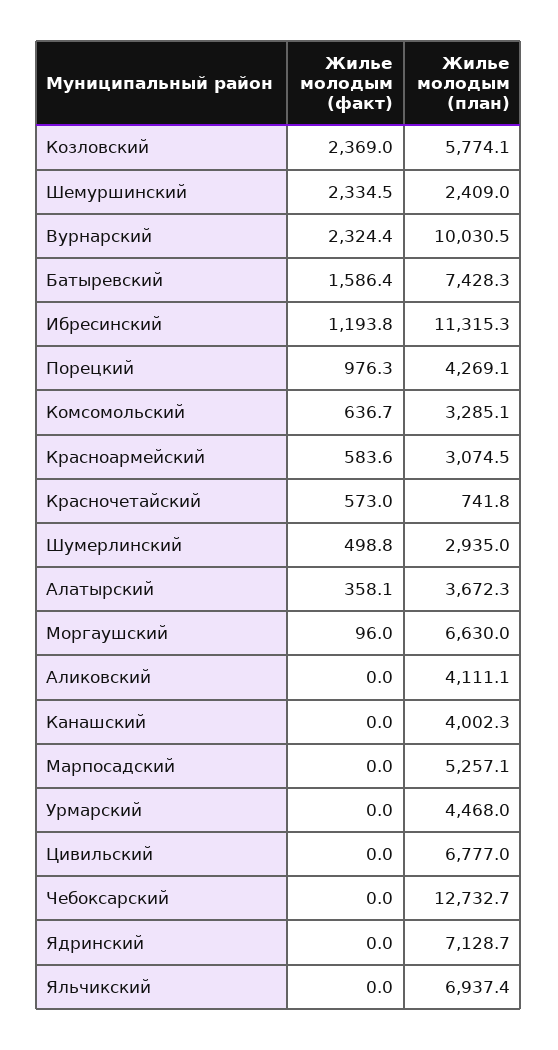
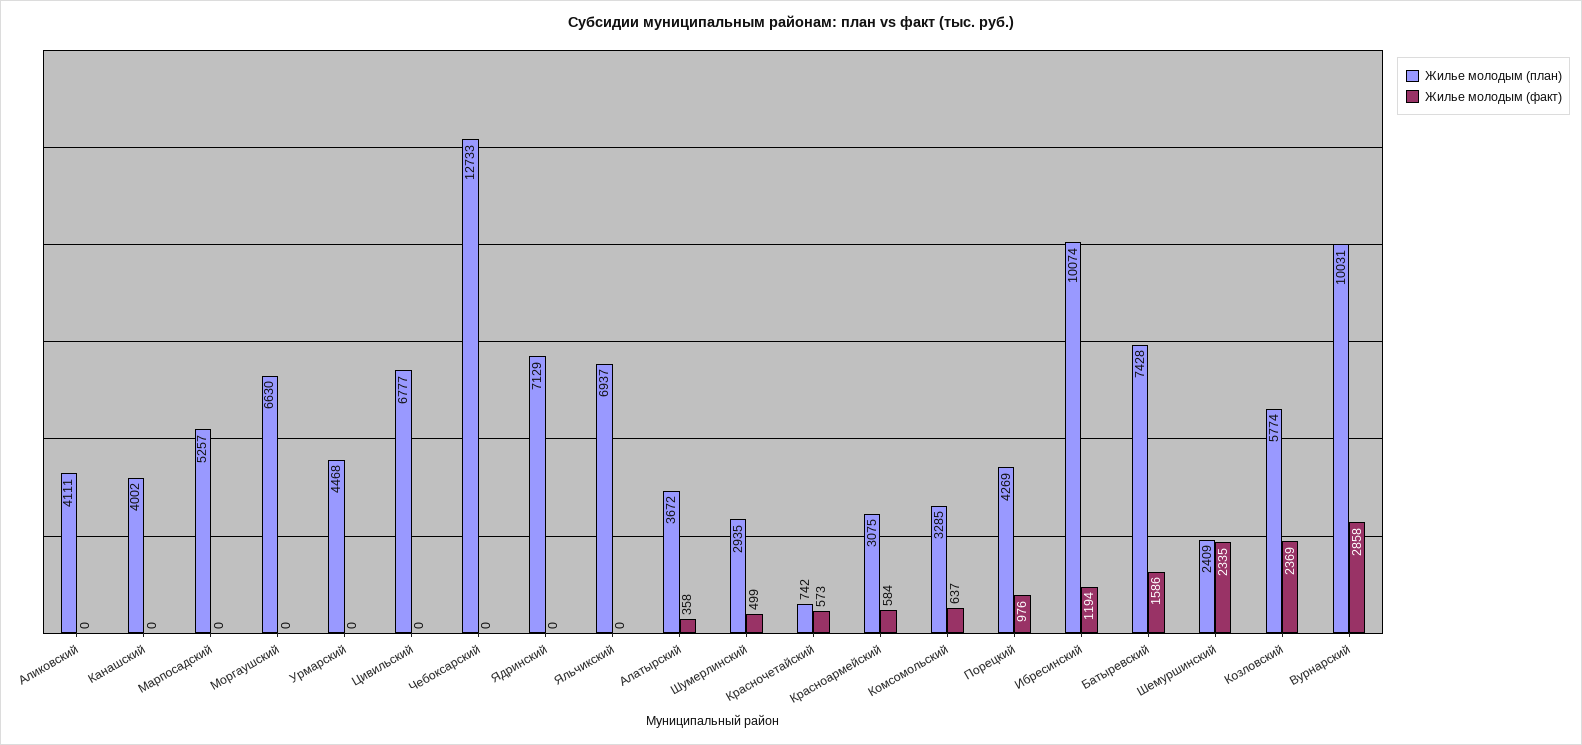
  {
    "Жилье молодым (факт)": {
      "Козловский": 2369,
      "Шемуршинский": 2334.5,
-     "Вурнарский": 2324.4,
+     "Вурнарский": 2858,
      "Батыревский": 1586.4,
      "Ибресинский": 1193.8,
      "Порецкий": 976.3,
      "Комсомольский": 636.7,
      "Красноармейский": 583.6,
      "Красночетайский": 573,
      "Шумерлинский": 498.8,
      "Алатырский": 358.1,
-     "Моргаушский": 96,
+     "Моргаушский": 0,
      "Аликовский": 0,
      "Канашский": 0,
      "Марпосадский": 0,
      "Урмарский": 0,
      "Цивильский": 0,
      "Чебоксарский": 0,
      "Ядринский": 0,
      "Яльчикский": 0
    },
    "Жилье молодым (план)": {
      "Козловский": 5774.1,
      "Шемуршинский": 2409,
      "Вурнарский": 10030.5,
      "Батыревский": 7428.3,
-     "Ибресинский": 11315.3,
+     "Ибресинский": 10074,
      "Порецкий": 4269.1,
      "Комсомольский": 3285.1,
      "Красноармейский": 3074.5,
      "Красночетайский": 741.8,
      "Шумерлинский": 2935,
      "Алатырский": 3672.3,
      "Моргаушский": 6630,
      "Аликовский": 4111.1,
      "Канашский": 4002.3,
      "Марпосадский": 5257.1,
      "Урмарский": 4468,
      "Цивильский": 6777,
      "Чебоксарский": 12732.7,
      "Ядринский": 7128.7,
      "Яльчикский": 6937.4
    }
  }

